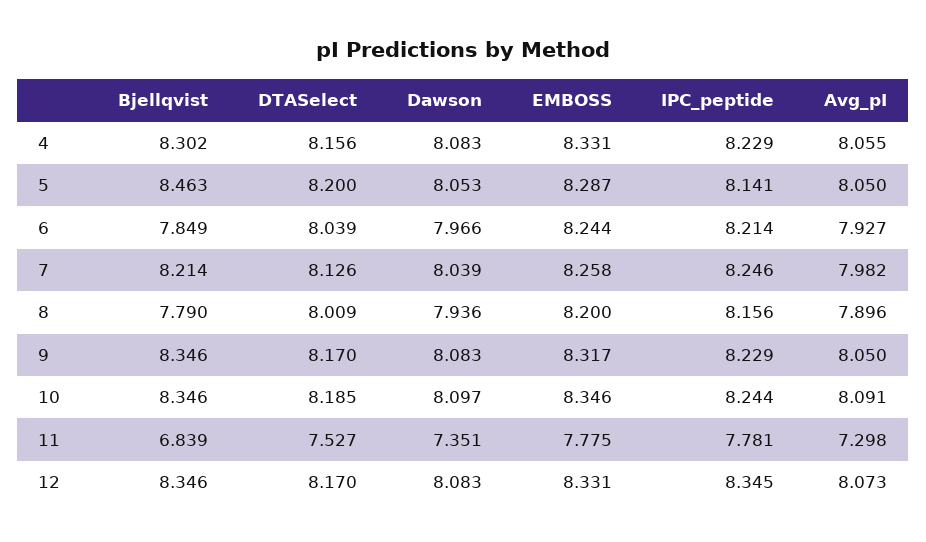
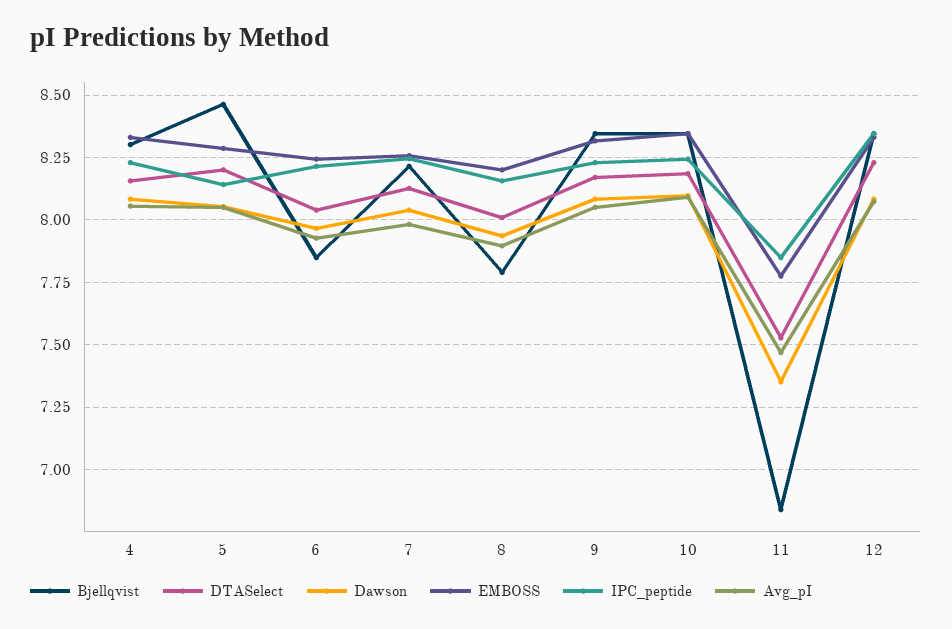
  {
    "Bjellqvist": {
      "4": 8.302,
      "5": 8.463,
      "6": 7.849,
      "7": 8.214,
      "8": 7.79,
      "9": 8.346,
      "10": 8.346,
      "11": 6.839,
      "12": 8.346
    },
    "DTASelect": {
      "4": 8.156,
      "5": 8.2,
      "6": 8.039,
      "7": 8.126,
      "8": 8.009,
      "9": 8.17,
      "10": 8.185,
      "11": 7.527,
-     "12": 8.17
+     "12": 8.225
    },
    "Dawson": {
      "4": 8.083,
      "5": 8.053,
      "6": 7.966,
      "7": 8.039,
      "8": 7.936,
      "9": 8.083,
      "10": 8.097,
      "11": 7.351,
      "12": 8.083
    },
    "EMBOSS": {
      "4": 8.331,
      "5": 8.287,
      "6": 8.244,
      "7": 8.258,
      "8": 8.2,
      "9": 8.317,
      "10": 8.346,
      "11": 7.775,
      "12": 8.331
    },
    "IPC_peptide": {
      "4": 8.229,
      "5": 8.141,
      "6": 8.214,
      "7": 8.246,
      "8": 8.156,
      "9": 8.229,
      "10": 8.244,
-     "11": 7.781,
+     "11": 7.85,
      "12": 8.345
    },
    "Avg_pI": {
      "4": 8.055,
      "5": 8.05,
      "6": 7.927,
      "7": 7.982,
      "8": 7.896,
      "9": 8.05,
      "10": 8.091,
-     "11": 7.298,
+     "11": 7.475,
      "12": 8.073
    }
  }

